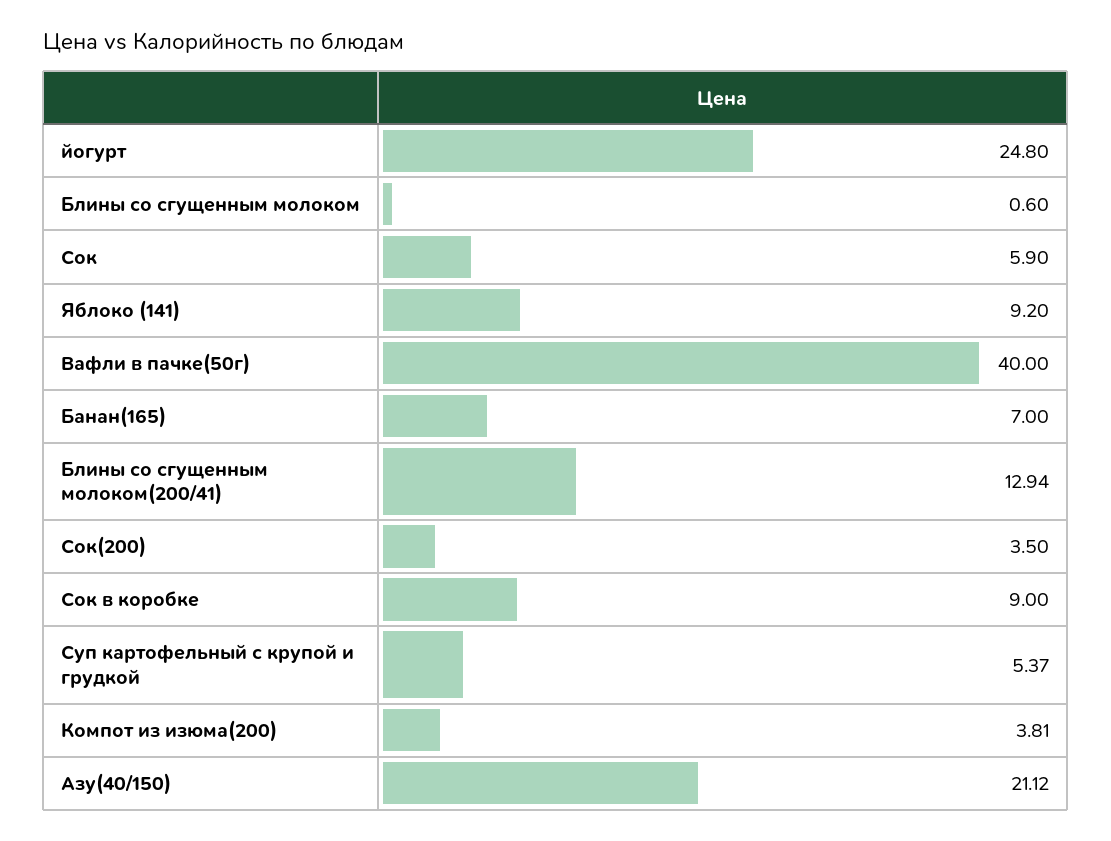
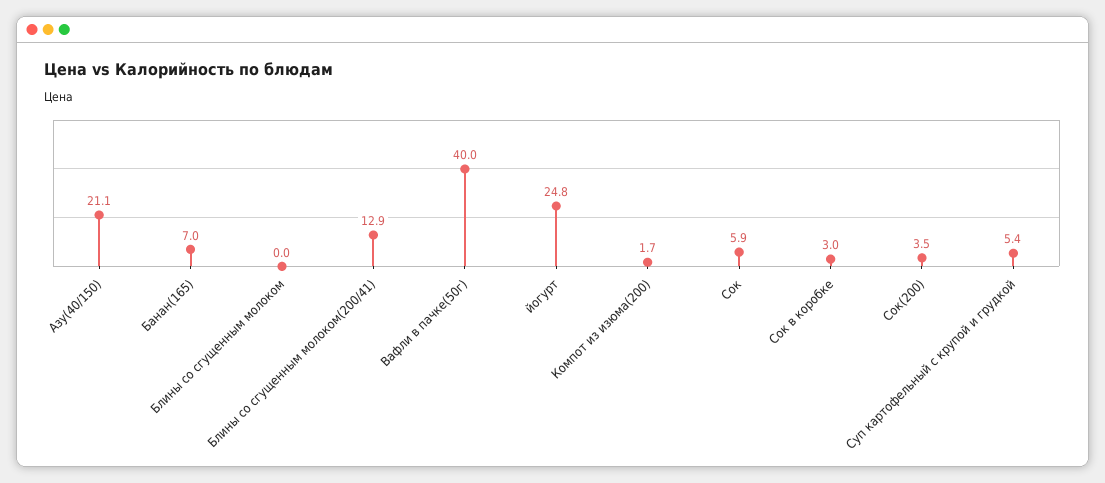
  {
    "йогурт": 24.8,
-   "Блины со сгущенным молоком": 0.6,
+   "Блины со сгущенным молоком": 0,
    "Сок": 5.9,
-   "Яблоко (141)": 9.2,
    "Вафли в пачке(50г)": 40,
    "Банан(165)": 7,
    "Блины со сгущенным молоком(200/41)": 12.94,
    "Сок(200)": 3.5,
-   "Сок в коробке": 9,
+   "Сок в коробке": 3,
    "Суп картофельный с крупой и грудкой": 5.37,
-   "Компот из изюма(200)": 3.81,
+   "Компот из изюма(200)": 1.7,
    "Азу(40/150)": 21.12
  }

